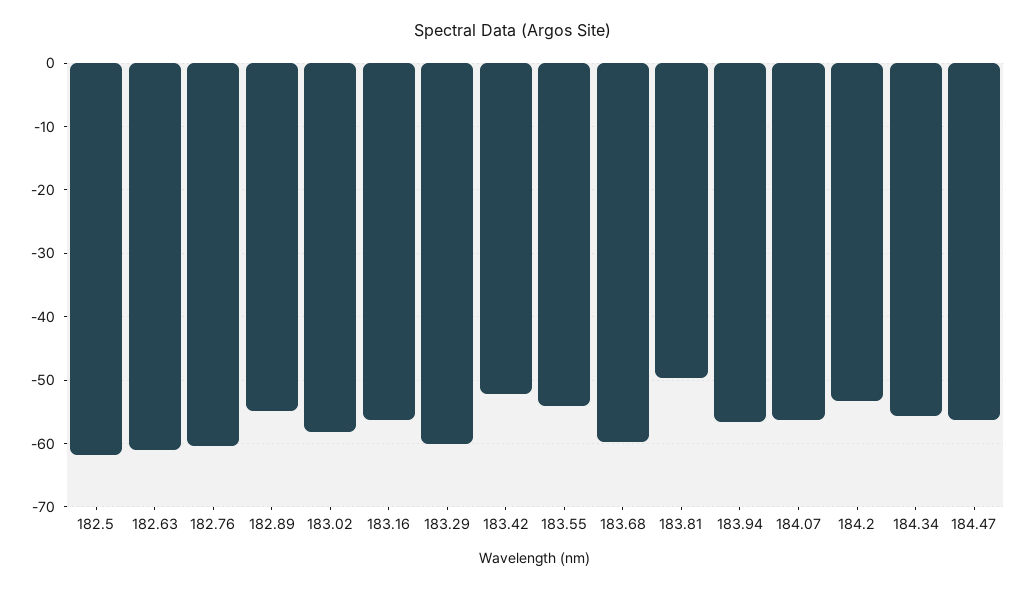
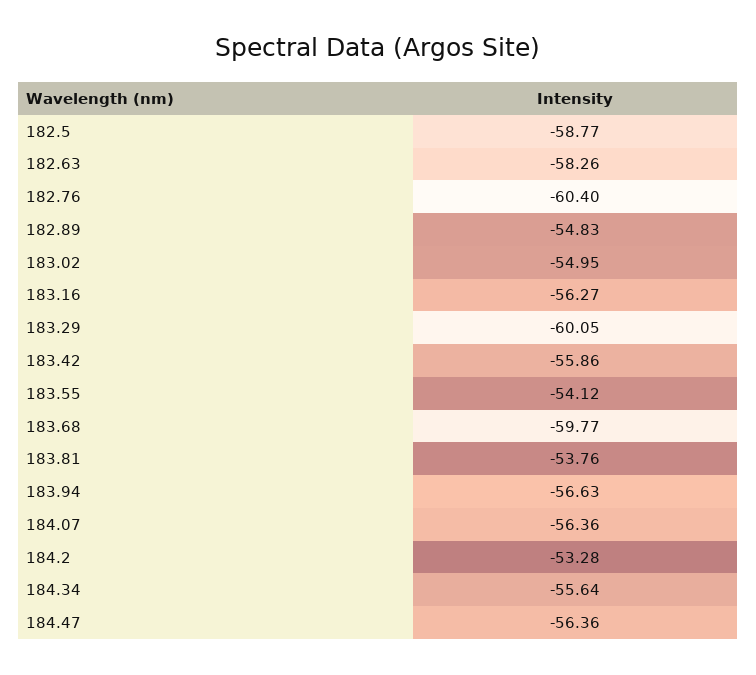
  {
-   "182.5": -62,
+   "182.5": -58.77,
-   "182.63": -61,
+   "182.63": -58.26,
    "182.76": -60.4,
    "182.89": -54.83,
-   "183.02": -58,
+   "183.02": -54.95,
    "183.16": -56.27,
    "183.29": -60.05,
-   "183.42": -52,
+   "183.42": -55.86,
    "183.55": -54.12,
    "183.68": -59.77,
-   "183.81": -50,
+   "183.81": -53.76,
    "183.94": -56.63,
    "184.07": -56.36,
    "184.2": -53.28,
    "184.34": -55.64,
    "184.47": -56.36
  }

